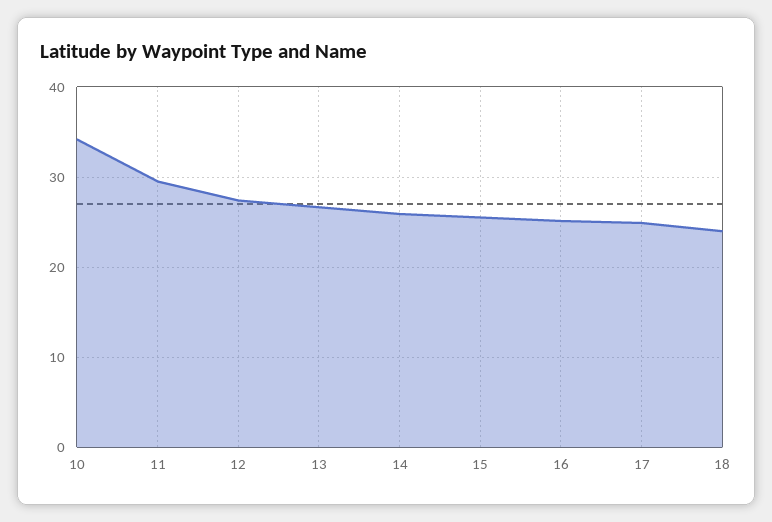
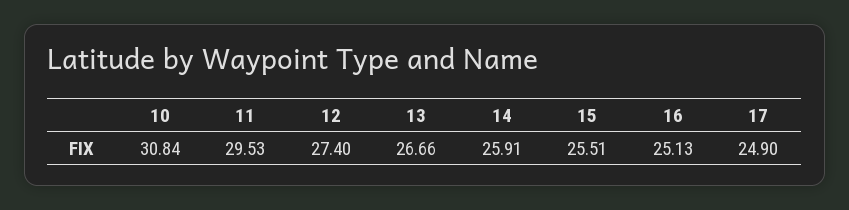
  {
-   "10": 34,
+   "10": 30.84,
    "11": 29.53,
    "12": 27.4,
    "13": 26.66,
    "14": 25.91,
    "15": 25.51,
    "16": 25.13,
-   "17": 24.9,
+   "17": 24.9
-   "18": 24
  }

